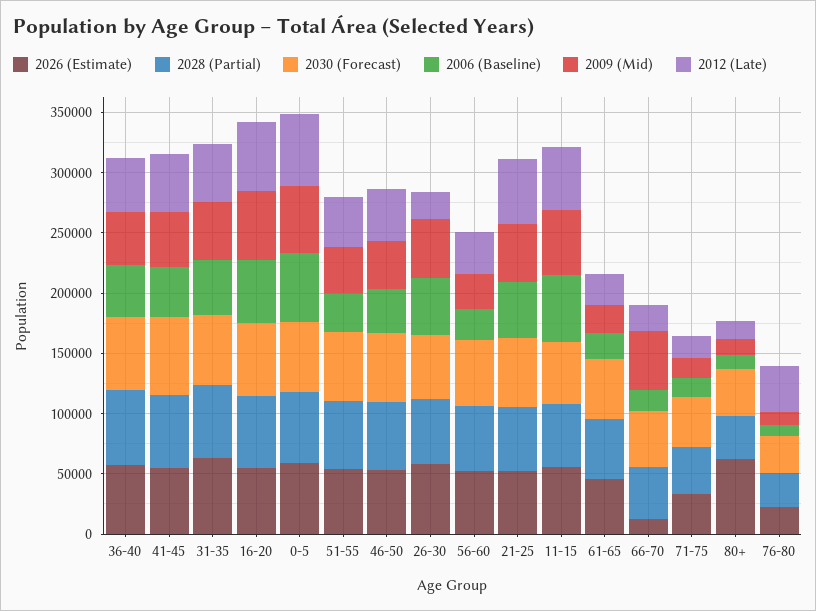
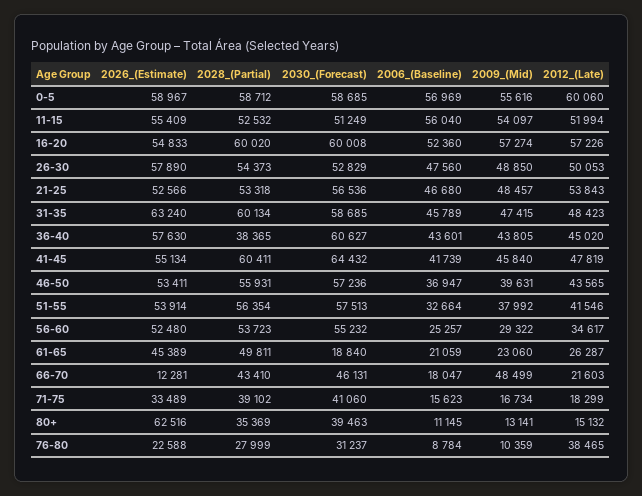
  {
    "2026 (Estimate)": {
      "36-40": 57630,
      "41-45": 55134,
      "31-35": 63240,
      "16-20": 54833,
      "0-5": 58967,
      "51-55": 53914,
      "46-50": 53411,
      "26-30": 57890,
      "56-60": 52480,
      "21-25": 52566,
      "11-15": 55409,
      "61-65": 45389,
      "66-70": 12281,
      "71-75": 33489,
      "80+": 62516,
      "76-80": 22588
    },
    "2028 (Partial)": {
-     "36-40": 60000,
+     "36-40": 38365,
      "41-45": 60411,
      "31-35": 60134,
      "16-20": 60020,
      "0-5": 58712,
      "51-55": 56354,
      "46-50": 55931,
      "26-30": 54373,
      "56-60": 53723,
      "21-25": 53318,
      "11-15": 52532,
      "61-65": 49811,
      "66-70": 43410,
      "71-75": 39102,
      "80+": 35369,
      "76-80": 27999
    },
    "2030 (Forecast)": {
      "36-40": 60627,
      "41-45": 64432,
      "31-35": 58685,
      "16-20": 60008,
      "0-5": 58685,
      "51-55": 57513,
      "46-50": 57236,
      "26-30": 52829,
      "56-60": 55232,
      "21-25": 56536,
      "11-15": 51249,
-     "61-65": 50000,
+     "61-65": 18840,
      "66-70": 46131,
      "71-75": 41060,
      "80+": 39463,
      "76-80": 31237
    },
    "2006 (Baseline)": {
      "36-40": 43601,
      "41-45": 41739,
      "31-35": 45789,
      "16-20": 52360,
      "0-5": 56969,
      "51-55": 32664,
      "46-50": 36947,
      "26-30": 47560,
      "56-60": 25257,
      "21-25": 46680,
      "11-15": 56040,
      "61-65": 21059,
      "66-70": 18047,
      "71-75": 15623,
      "80+": 11145,
      "76-80": 8784
    },
    "2009 (Mid)": {
      "36-40": 43805,
      "41-45": 45840,
      "31-35": 47415,
      "16-20": 57274,
      "0-5": 55616,
      "51-55": 37992,
      "46-50": 39631,
      "26-30": 48850,
      "56-60": 29322,
      "21-25": 48457,
      "11-15": 54097,
      "61-65": 23060,
      "66-70": 48499,
      "71-75": 16734,
      "80+": 13141,
      "76-80": 10359
    },
    "2012 (Late)": {
      "36-40": 45020,
      "41-45": 47819,
      "31-35": 48423,
      "16-20": 57226,
      "0-5": 60060,
      "51-55": 41546,
      "46-50": 43565,
-     "26-30": 20000,
+     "26-30": 50053,
      "56-60": 34617,
      "21-25": 53843,
      "11-15": 51994,
      "61-65": 26287,
      "66-70": 21603,
      "71-75": 18299,
      "80+": 15132,
      "76-80": 38465
    }
  }

